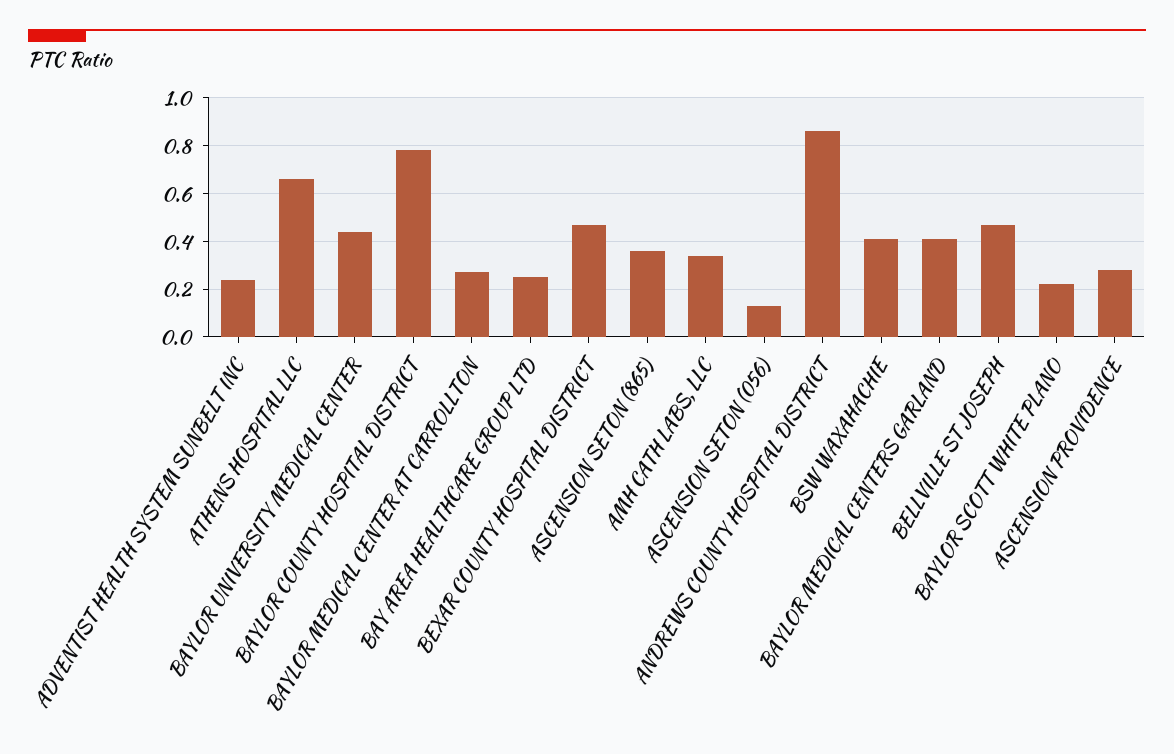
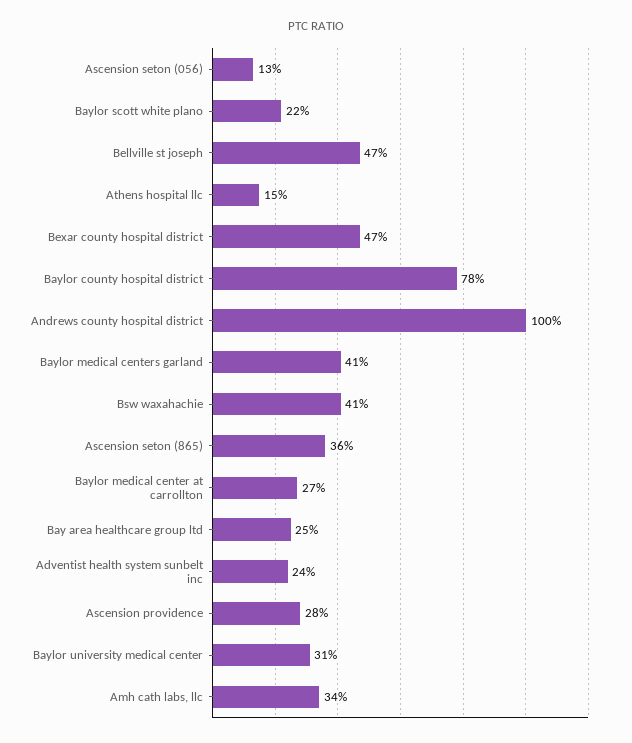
  {
    "ADVENTIST HEALTH SYSTEM SUNBELT INC": 0.24,
-   "ATHENS HOSPITAL LLC": 0.65,
+   "ATHENS HOSPITAL LLC": 0.15,
-   "BAYLOR UNIVERSITY MEDICAL CENTER": 0.45,
+   "BAYLOR UNIVERSITY MEDICAL CENTER": 0.31,
    "BAYLOR COUNTY HOSPITAL DISTRICT": 0.78,
    "BAYLOR MEDICAL CENTER AT CARROLLTON": 0.27,
    "BAY AREA HEALTHCARE GROUP LTD": 0.25,
    "BEXAR COUNTY HOSPITAL DISTRICT": 0.47,
    "ASCENSION SETON (865)": 0.36,
    "AMH CATH LABS, LLC": 0.34,
    "ASCENSION SETON (056)": 0.13,
-   "ANDREWS COUNTY HOSPITAL DISTRICT": 0.85,
+   "ANDREWS COUNTY HOSPITAL DISTRICT": 1,
    "BSW WAXAHACHIE": 0.41,
    "BAYLOR MEDICAL CENTERS GARLAND": 0.41,
    "BELLVILLE ST JOSEPH": 0.47,
    "BAYLOR SCOTT WHITE PLANO": 0.22,
    "ASCENSION PROVIDENCE": 0.28
  }

